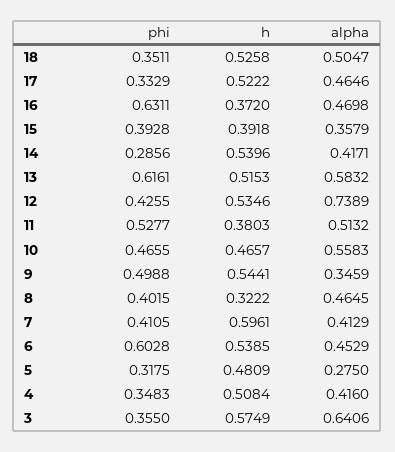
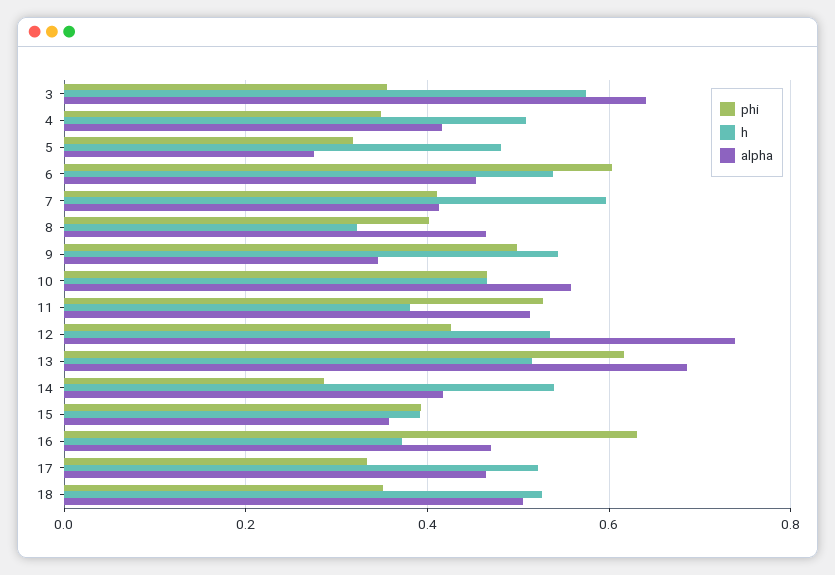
  {
    "phi": {
      "18": 0.3511,
      "17": 0.3329,
      "16": 0.6311,
      "15": 0.3928,
      "14": 0.2856,
      "13": 0.6161,
      "12": 0.4255,
      "11": 0.5277,
      "10": 0.4655,
      "9": 0.4988,
      "8": 0.4015,
      "7": 0.4105,
      "6": 0.6028,
      "5": 0.3175,
      "4": 0.3483,
      "3": 0.355
    },
    "h": {
      "18": 0.5258,
      "17": 0.5222,
      "16": 0.372,
      "15": 0.3918,
      "14": 0.5396,
      "13": 0.5153,
      "12": 0.5346,
      "11": 0.3803,
      "10": 0.4657,
      "9": 0.5441,
      "8": 0.3222,
      "7": 0.5961,
      "6": 0.5385,
      "5": 0.4809,
      "4": 0.5084,
      "3": 0.5749
    },
    "alpha": {
      "18": 0.5047,
      "17": 0.4646,
      "16": 0.4698,
      "15": 0.3579,
      "14": 0.4171,
-     "13": 0.5832,
+     "13": 0.68,
      "12": 0.7389,
      "11": 0.5132,
      "10": 0.5583,
      "9": 0.3459,
      "8": 0.4645,
      "7": 0.4129,
      "6": 0.4529,
      "5": 0.275,
      "4": 0.416,
      "3": 0.6406
    }
  }

